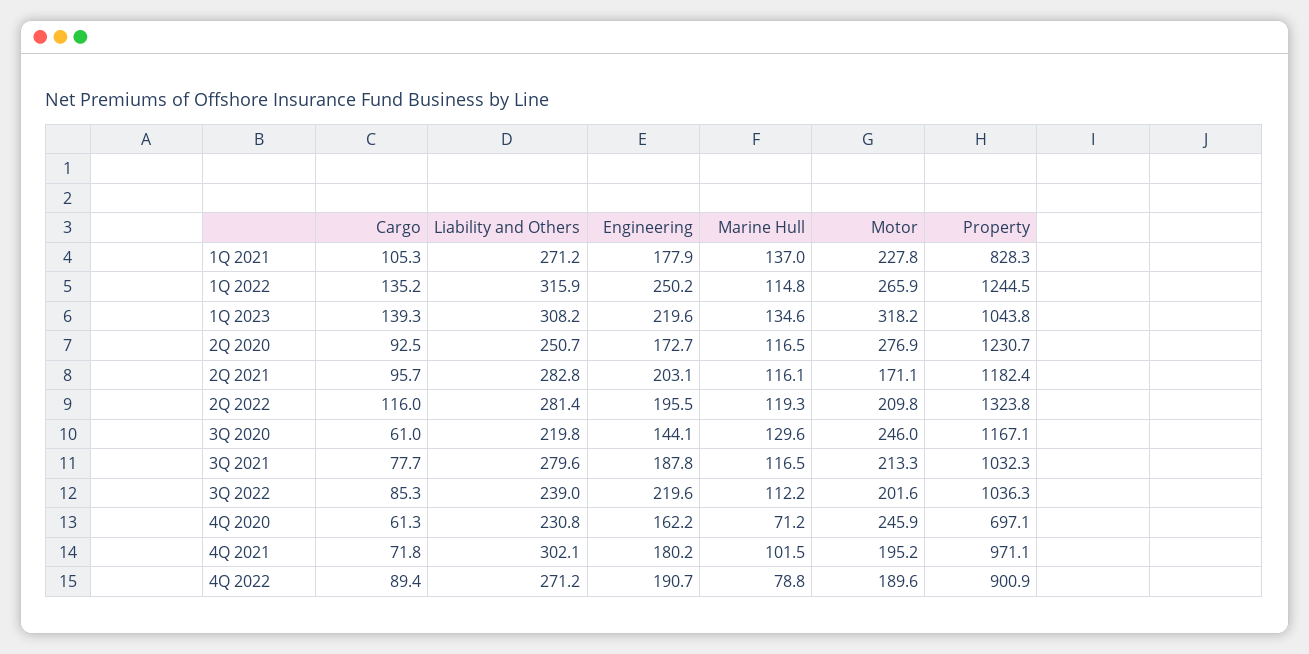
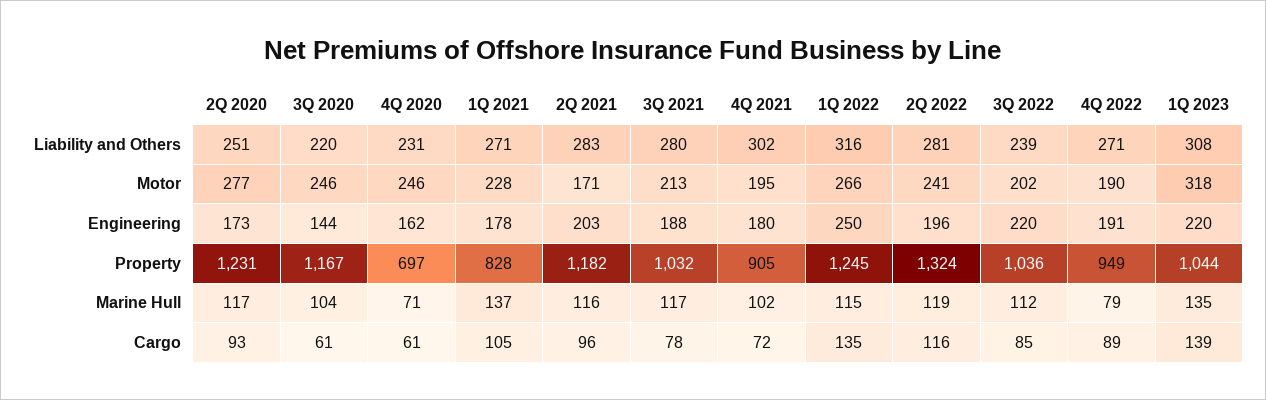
  {
    "Cargo": {
      "1Q 2021": 105.3,
      "1Q 2022": 135.2,
      "1Q 2023": 139.3,
      "2Q 2020": 92.5,
      "2Q 2021": 95.7,
      "2Q 2022": 116,
      "3Q 2020": 61,
      "3Q 2021": 77.7,
      "3Q 2022": 85.3,
      "4Q 2020": 61.3,
      "4Q 2021": 71.8,
      "4Q 2022": 89.4
    },
    "Liability and Others": {
      "1Q 2021": 271.2,
      "1Q 2022": 315.9,
      "1Q 2023": 308.2,
      "2Q 2020": 250.7,
      "2Q 2021": 282.8,
      "2Q 2022": 281.4,
      "3Q 2020": 219.8,
      "3Q 2021": 279.6,
      "3Q 2022": 239,
      "4Q 2020": 230.8,
      "4Q 2021": 302.1,
      "4Q 2022": 271.2
    },
    "Engineering": {
      "1Q 2021": 177.9,
      "1Q 2022": 250.2,
      "1Q 2023": 219.6,
      "2Q 2020": 172.7,
      "2Q 2021": 203.1,
      "2Q 2022": 195.5,
      "3Q 2020": 144.1,
      "3Q 2021": 187.8,
      "3Q 2022": 219.6,
      "4Q 2020": 162.2,
      "4Q 2021": 180.2,
      "4Q 2022": 190.7
    },
    "Marine Hull": {
      "1Q 2021": 137,
      "1Q 2022": 114.8,
      "1Q 2023": 134.6,
      "2Q 2020": 116.5,
      "2Q 2021": 116.1,
      "2Q 2022": 119.3,
-     "3Q 2020": 129.6,
+     "3Q 2020": 104,
      "3Q 2021": 116.5,
      "3Q 2022": 112.2,
      "4Q 2020": 71.2,
      "4Q 2021": 101.5,
      "4Q 2022": 78.8
    },
    "Motor": {
      "1Q 2021": 227.8,
      "1Q 2022": 265.9,
      "1Q 2023": 318.2,
      "2Q 2020": 276.9,
      "2Q 2021": 171.1,
-     "2Q 2022": 209.8,
+     "2Q 2022": 241,
      "3Q 2020": 246,
      "3Q 2021": 213.3,
      "3Q 2022": 201.6,
      "4Q 2020": 245.9,
      "4Q 2021": 195.2,
      "4Q 2022": 189.6
    },
    "Property": {
      "1Q 2021": 828.3,
      "1Q 2022": 1244.5,
      "1Q 2023": 1043.8,
      "2Q 2020": 1230.7,
      "2Q 2021": 1182.4,
      "2Q 2022": 1323.8,
      "3Q 2020": 1167.1,
      "3Q 2021": 1032.3,
      "3Q 2022": 1036.3,
      "4Q 2020": 697.1,
-     "4Q 2021": 971.1,
+     "4Q 2021": 905,
-     "4Q 2022": 900.9
+     "4Q 2022": 949
    }
  }

